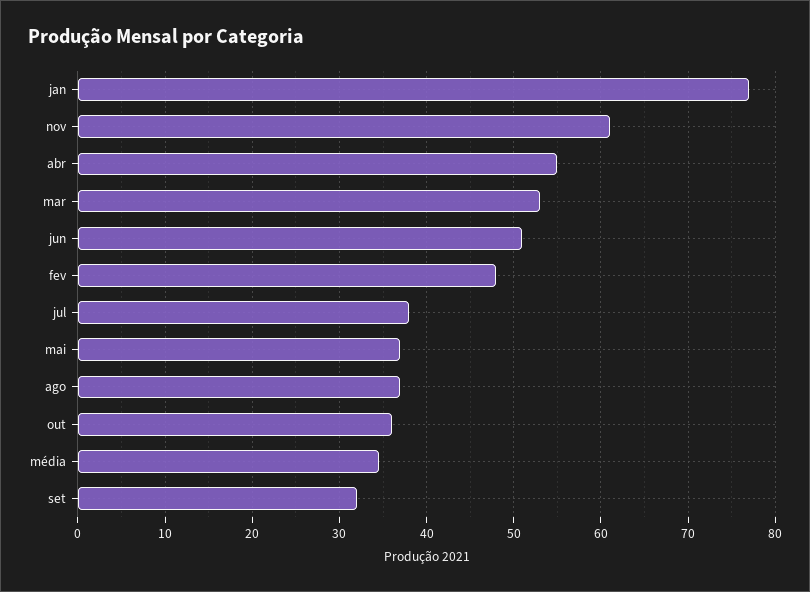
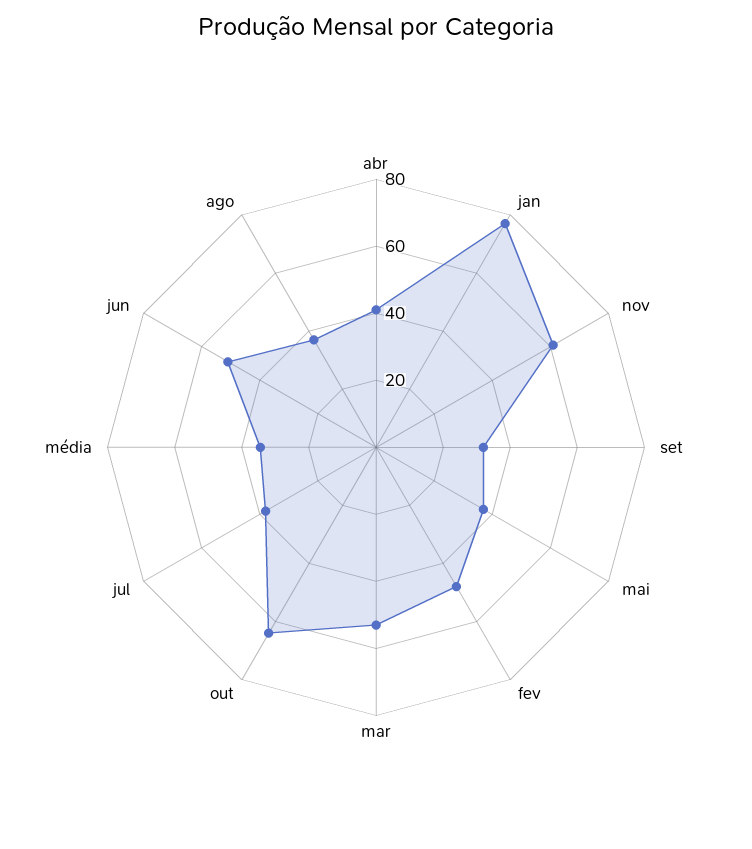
  {
    "jan": 77,
    "nov": 61,
-   "abr": 55,
+   "abr": 40,
    "mar": 53,
    "jun": 51,
    "fev": 48,
    "jul": 38,
    "mai": 37,
    "ago": 37,
-   "out": 36,
+   "out": 65,
    "média": 35,
    "set": 32
  }

